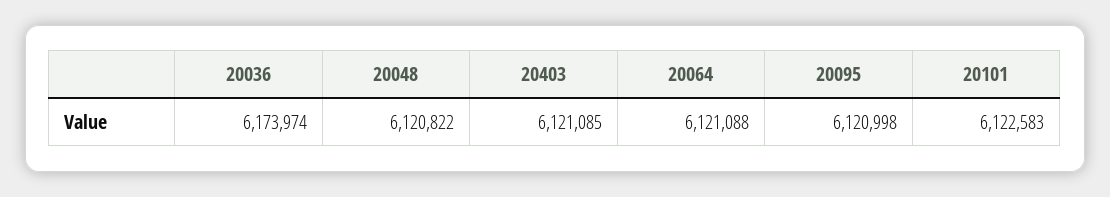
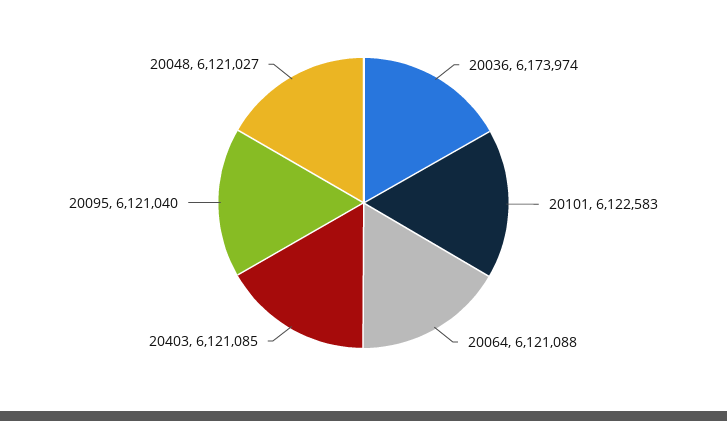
  {
    "20036": 6173974,
-   "20048": 6120822,
+   "20048": 6121027,
    "20403": 6121085,
    "20064": 6121088,
-   "20095": 6120998,
+   "20095": 6121040,
    "20101": 6122583
  }

